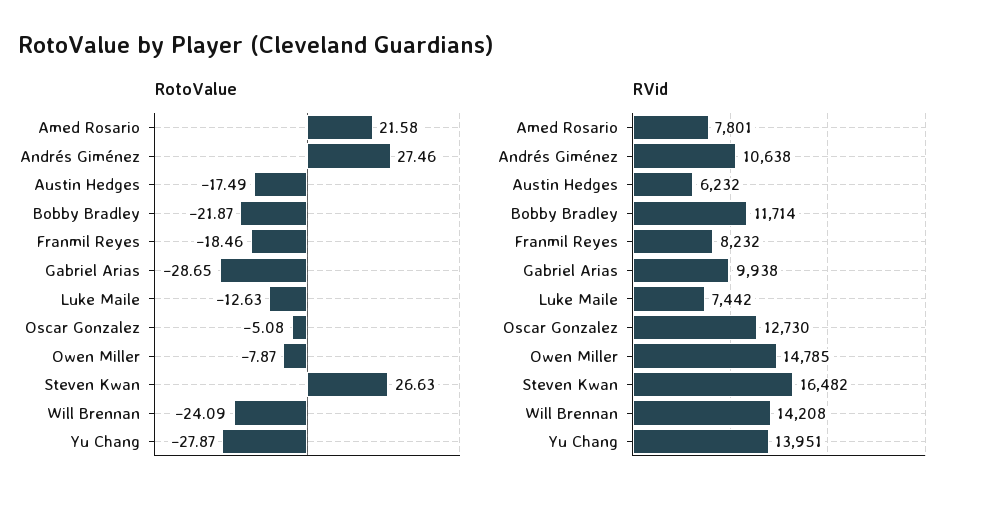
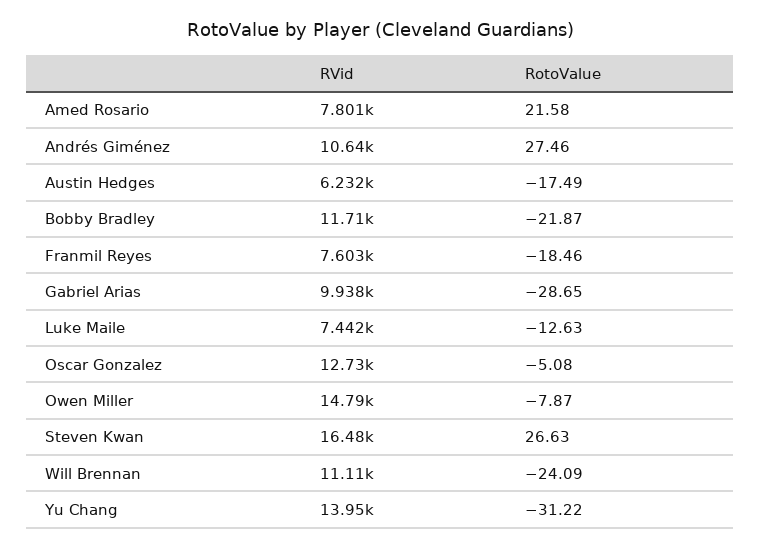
  {
    "RotoValue": {
      "Amed Rosario": 21.58,
      "Andrés Giménez": 27.46,
      "Austin Hedges": -17.49,
      "Bobby Bradley": -21.87,
      "Franmil Reyes": -18.46,
      "Gabriel Arias": -28.65,
      "Luke Maile": -12.63,
      "Oscar Gonzalez": -5.08,
      "Owen Miller": -7.87,
      "Steven Kwan": 26.63,
      "Will Brennan": -24.09,
-     "Yu Chang": -27.87
+     "Yu Chang": -31.22
    },
    "RVid": {
      "Amed Rosario": 7801,
      "Andrés Giménez": 10638,
      "Austin Hedges": 6232,
      "Bobby Bradley": 11714,
-     "Franmil Reyes": 8232,
+     "Franmil Reyes": 7603,
      "Gabriel Arias": 9938,
      "Luke Maile": 7442,
      "Oscar Gonzalez": 12730,
      "Owen Miller": 14785,
      "Steven Kwan": 16482,
-     "Will Brennan": 14208,
+     "Will Brennan": 11110,
      "Yu Chang": 13951
    }
  }

